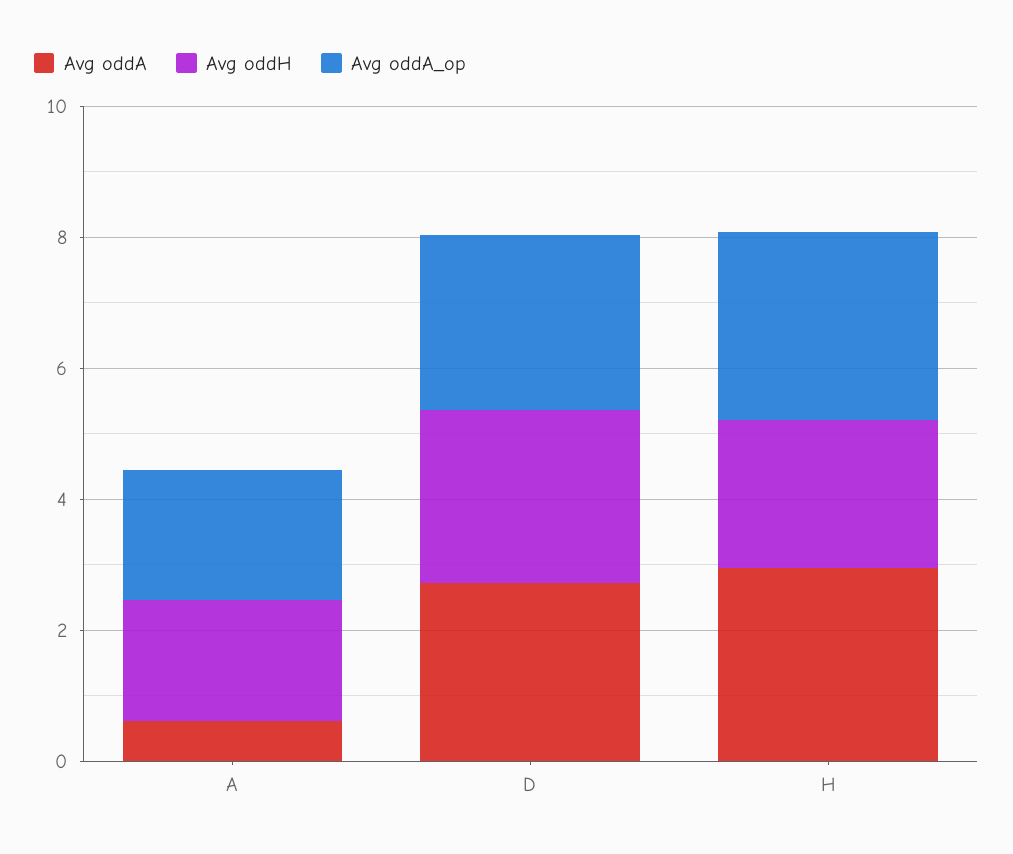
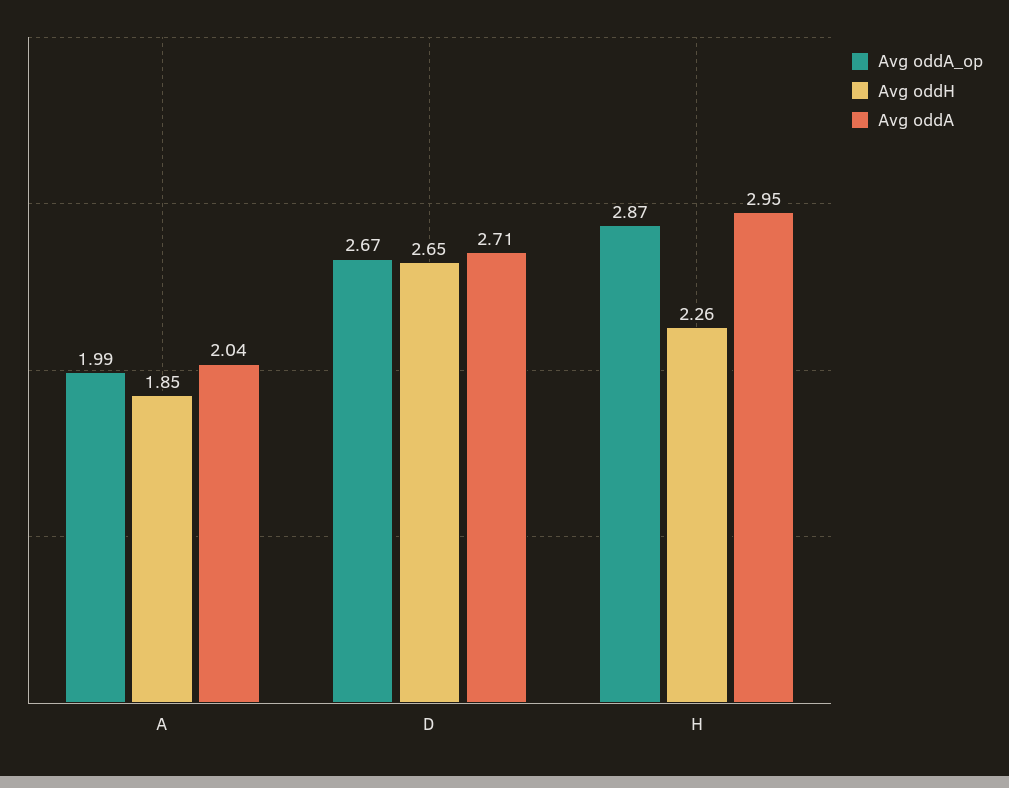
  {
    "Avg oddA": {
-     "A": 0.5,
+     "A": 2.04,
      "D": 2.71,
      "H": 2.95
    },
    "Avg oddH": {
      "A": 1.85,
      "D": 2.65,
      "H": 2.26
    },
    "Avg oddA_op": {
      "A": 1.99,
      "D": 2.67,
      "H": 2.87
    }
  }

